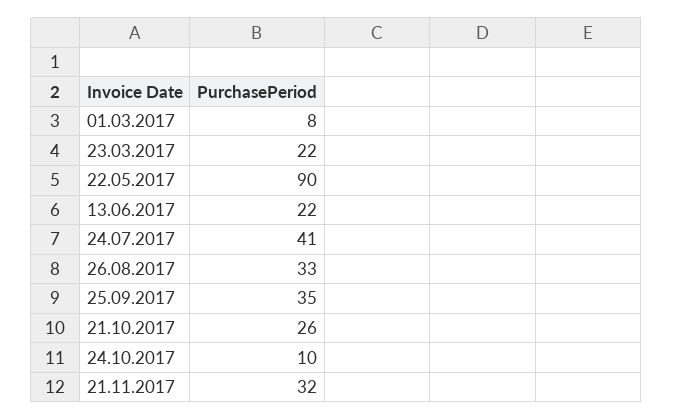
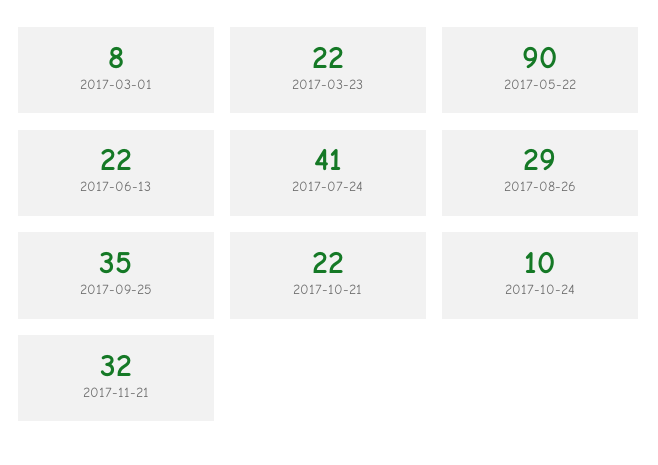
  {
    "01.03.2017": 8,
    "23.03.2017": 22,
    "22.05.2017": 90,
    "13.06.2017": 22,
    "24.07.2017": 41,
-   "26.08.2017": 33,
+   "26.08.2017": 29,
    "25.09.2017": 35,
-   "21.10.2017": 26,
+   "21.10.2017": 22,
    "24.10.2017": 10,
    "21.11.2017": 32
  }

